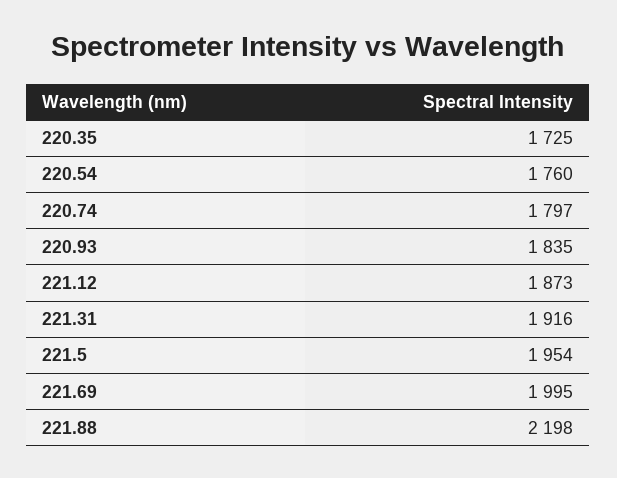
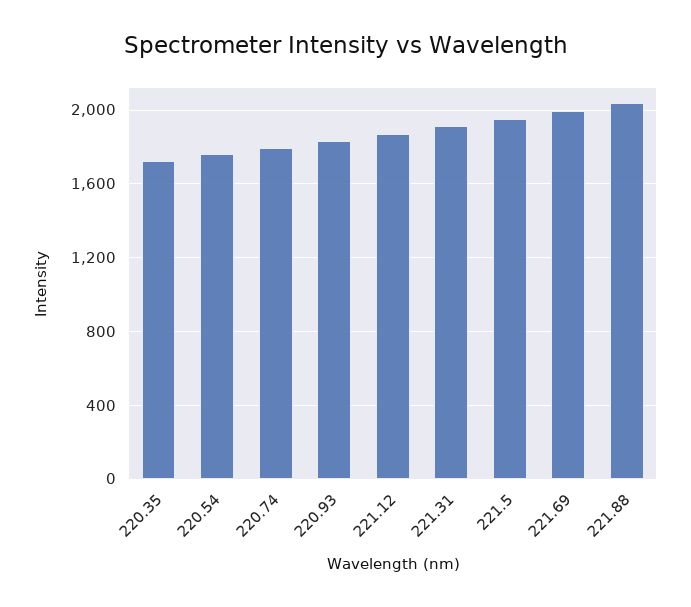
  {
    "220.35": 1725,
    "220.54": 1760,
    "220.74": 1797,
    "220.93": 1835,
    "221.12": 1873,
    "221.31": 1916,
    "221.5": 1954,
    "221.69": 1995,
-   "221.88": 2198
+   "221.88": 2050
  }

